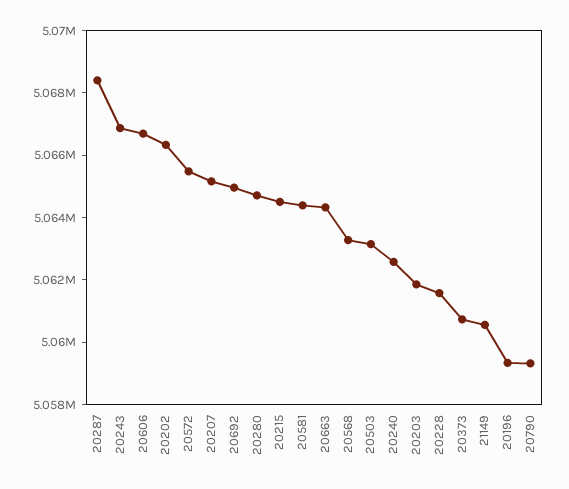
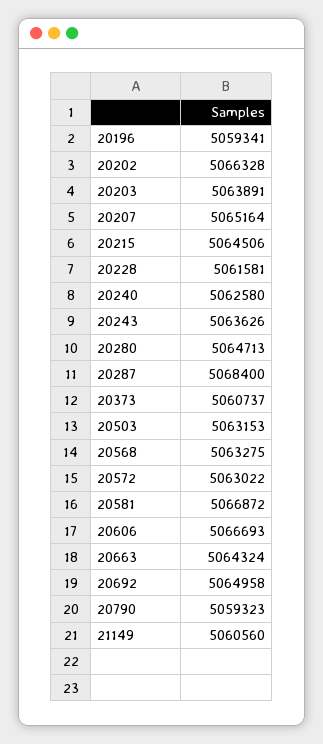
  {
    "20287": 5068400,
-   "20243": 5067000,
+   "20243": 5063626,
    "20606": 5066693,
    "20202": 5066328,
-   "20572": 5065500,
+   "20572": 5063022,
    "20207": 5065164,
    "20692": 5064958,
    "20280": 5064713,
    "20215": 5064506,
-   "20581": 5064500,
+   "20581": 5066872,
    "20663": 5064324,
    "20568": 5063275,
    "20503": 5063153,
    "20240": 5062580,
-   "20203": 5062000,
+   "20203": 5063891,
    "20228": 5061581,
    "20373": 5060737,
    "21149": 5060560,
    "20196": 5059341,
    "20790": 5059323
  }

